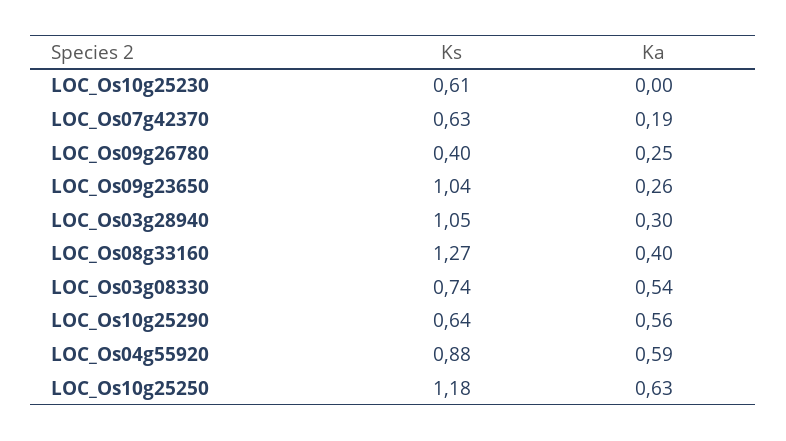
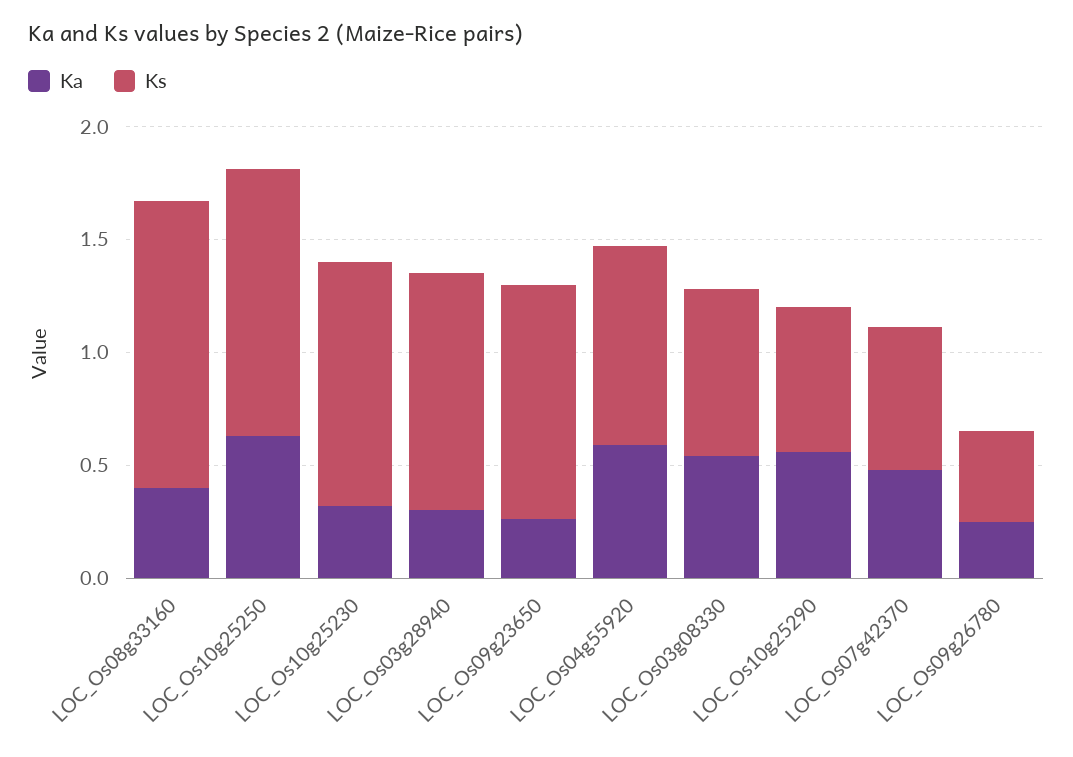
  {
    "Ks": {
-     "LOC_Os10g25230": 0.61,
+     "LOC_Os10g25230": 1.1,
      "LOC_Os07g42370": 0.63,
      "LOC_Os09g26780": 0.4,
      "LOC_Os09g23650": 1.04,
      "LOC_Os03g28940": 1.05,
      "LOC_Os08g33160": 1.27,
      "LOC_Os03g08330": 0.74,
      "LOC_Os10g25290": 0.64,
      "LOC_Os04g55920": 0.88,
      "LOC_Os10g25250": 1.18
    },
    "Ka": {
-     "LOC_Os10g25230": 0,
+     "LOC_Os10g25230": 0.3,
-     "LOC_Os07g42370": 0.19,
+     "LOC_Os07g42370": 0.5,
      "LOC_Os09g26780": 0.25,
      "LOC_Os09g23650": 0.26,
      "LOC_Os03g28940": 0.3,
      "LOC_Os08g33160": 0.4,
      "LOC_Os03g08330": 0.54,
      "LOC_Os10g25290": 0.56,
      "LOC_Os04g55920": 0.59,
      "LOC_Os10g25250": 0.63
    }
  }

